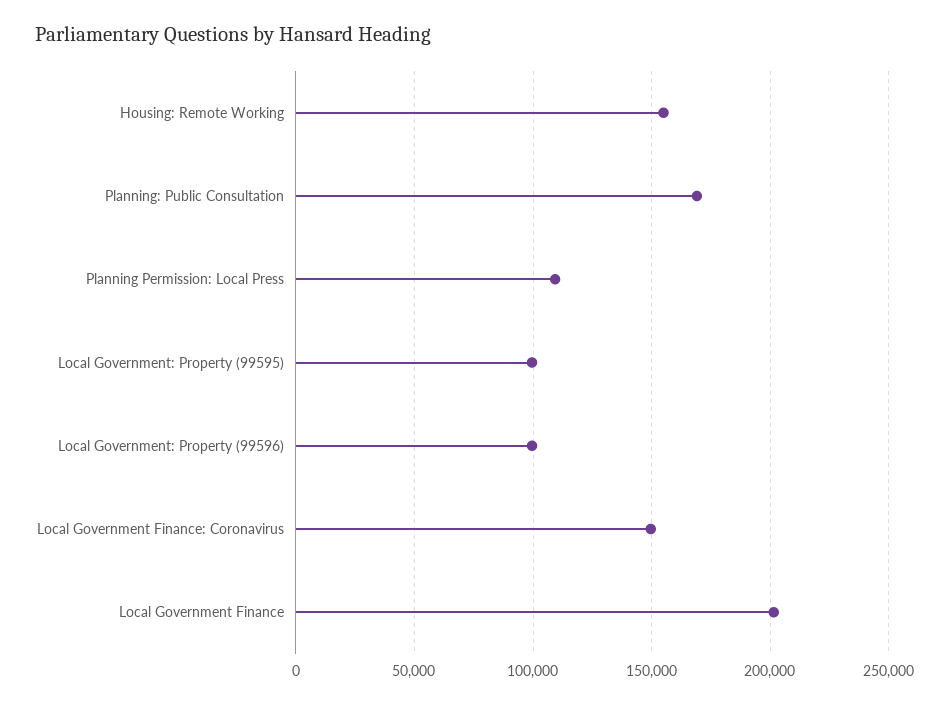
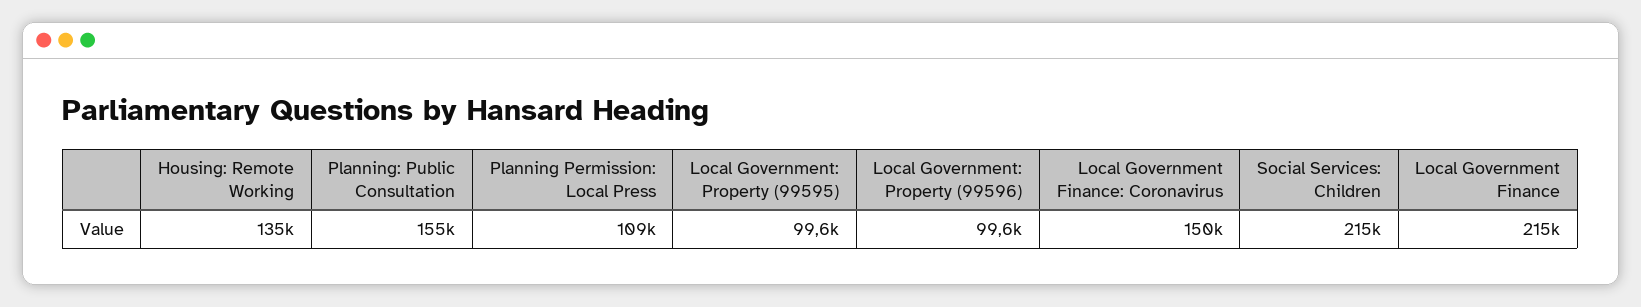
  {
-   "Housing: Remote Working": 155000,
+   "Housing: Remote Working": 135000,
-   "Planning: Public Consultation": 170000,
+   "Planning: Public Consultation": 155000,
    "Planning Permission: Local Press": 109000,
    "Local Government: Property (99595)": 99600,
    "Local Government: Property (99596)": 99600,
    "Local Government Finance: Coronavirus": 150000,
-   "Local Government Finance": 200000
+   "Local Government Finance": 215000,
+   "Social Services: Children": 215000
  }

